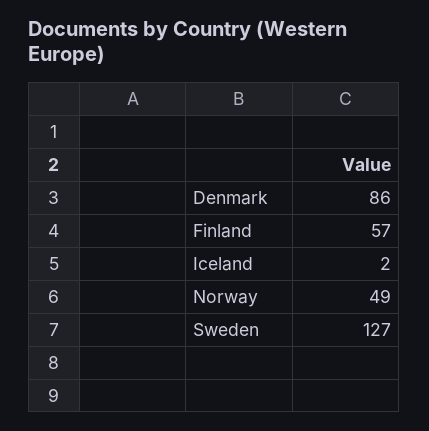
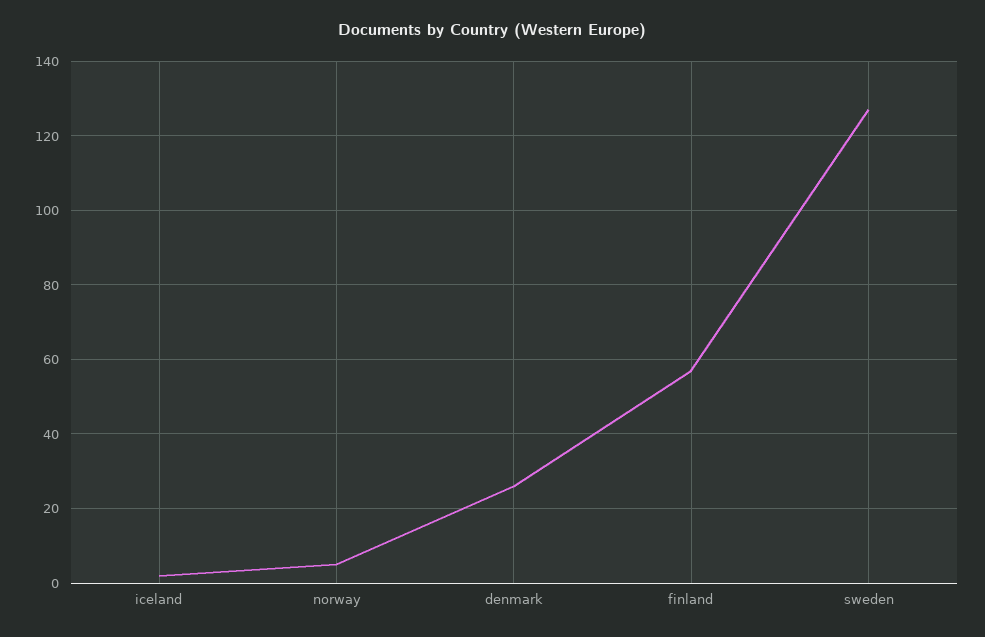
  {
-   "Denmark": 86,
+   "Denmark": 25,
    "Finland": 57,
    "Iceland": 2,
-   "Norway": 49,
+   "Norway": 5,
    "Sweden": 127
  }

